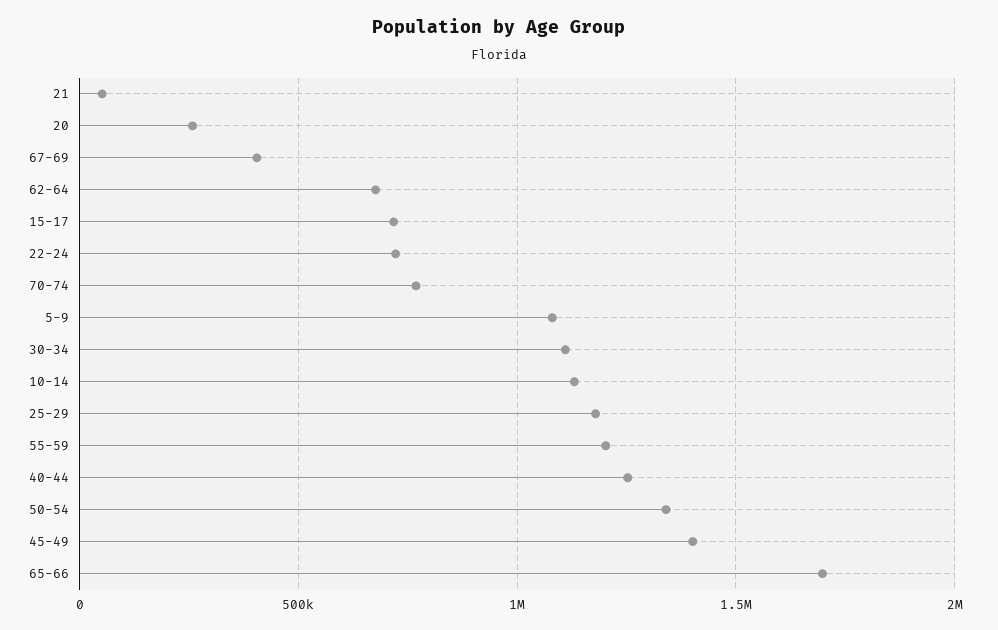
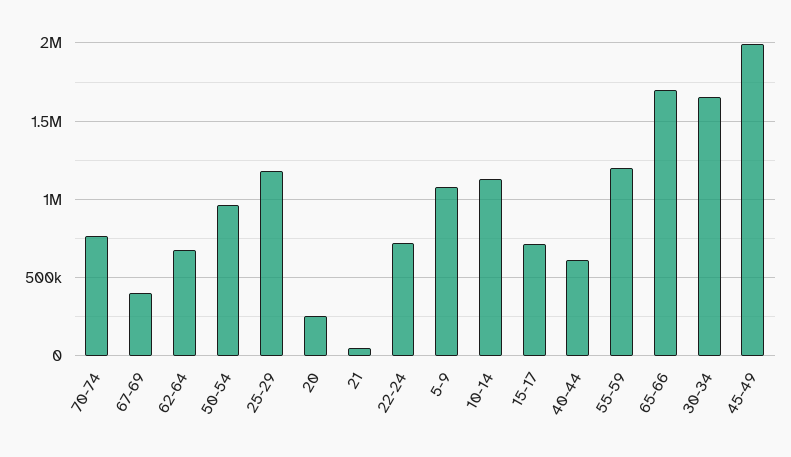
  {
    "21": 50000,
    "20": 250000,
    "67-69": 400000,
    "62-64": 700000,
    "15-17": 700000,
    "22-24": 700000,
    "70-74": 750000,
    "5-9": 1100000,
-   "30-34": 1100000,
+   "30-34": 1650000,
    "10-14": 1150000,
    "25-29": 1200000,
    "55-59": 1200000,
-   "40-44": 1250000,
+   "40-44": 600000,
-   "50-54": 1350000,
+   "50-54": 950000,
-   "45-49": 1400000,
+   "45-49": 2000000,
    "65-66": 1700000
  }

